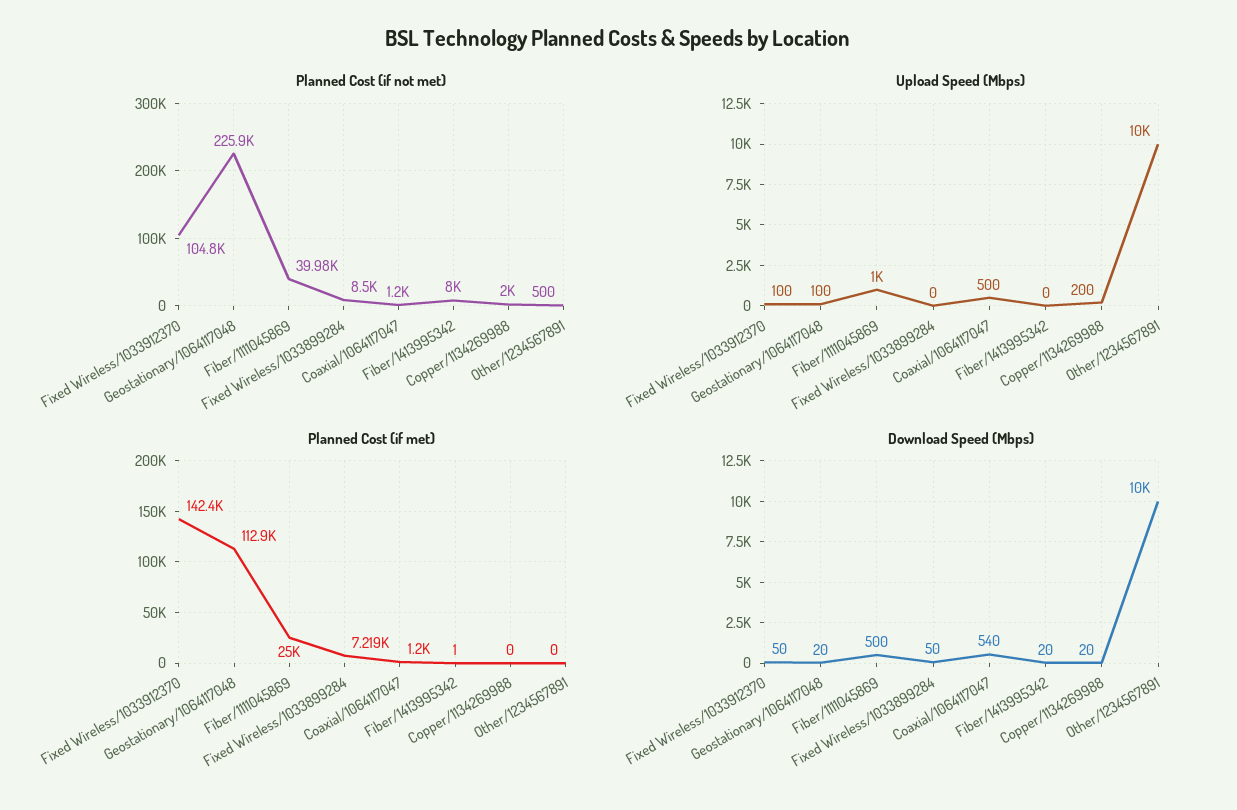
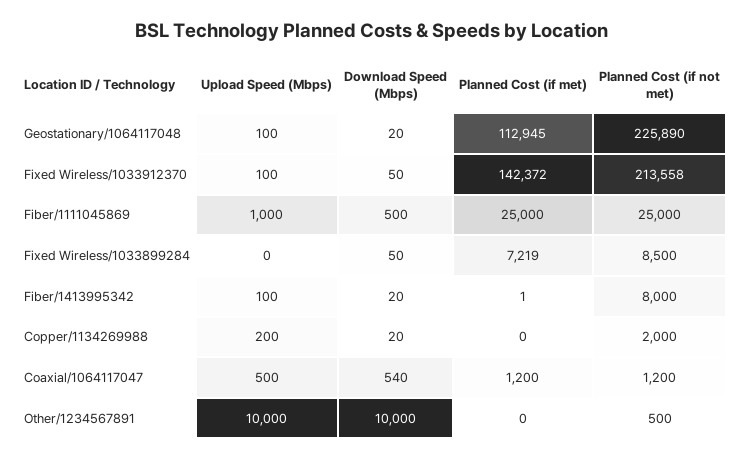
  {
    "Planned Cost (if not met)": {
-     "Fixed Wireless/1033912370": 104800,
+     "Fixed Wireless/1033912370": 213558,
      "Geostationary/1064117048": 225890,
-     "Fiber/1111045869": 39980,
+     "Fiber/1111045869": 25000,
      "Fixed Wireless/1033899284": 8500,
      "Coaxial/1064117047": 1200,
      "Fiber/1413995342": 8000,
      "Copper/1134269988": 2000,
      "Other/1234567891": 500
    },
    "Upload Speed (Mbps)": {
      "Fixed Wireless/1033912370": 100,
      "Geostationary/1064117048": 100,
      "Fiber/1111045869": 1000,
      "Fixed Wireless/1033899284": 0,
      "Coaxial/1064117047": 500,
-     "Fiber/1413995342": 0,
+     "Fiber/1413995342": 100,
      "Copper/1134269988": 200,
      "Other/1234567891": 10000
    },
    "Planned Cost (if met)": {
      "Fixed Wireless/1033912370": 142372,
      "Geostationary/1064117048": 112945,
      "Fiber/1111045869": 25000,
      "Fixed Wireless/1033899284": 7219,
      "Coaxial/1064117047": 1200,
      "Fiber/1413995342": 1,
      "Copper/1134269988": 0,
      "Other/1234567891": 0
    },
    "Download Speed (Mbps)": {
      "Fixed Wireless/1033912370": 50,
      "Geostationary/1064117048": 20,
      "Fiber/1111045869": 500,
      "Fixed Wireless/1033899284": 50,
      "Coaxial/1064117047": 540,
      "Fiber/1413995342": 20,
      "Copper/1134269988": 20,
      "Other/1234567891": 10000
    }
  }

